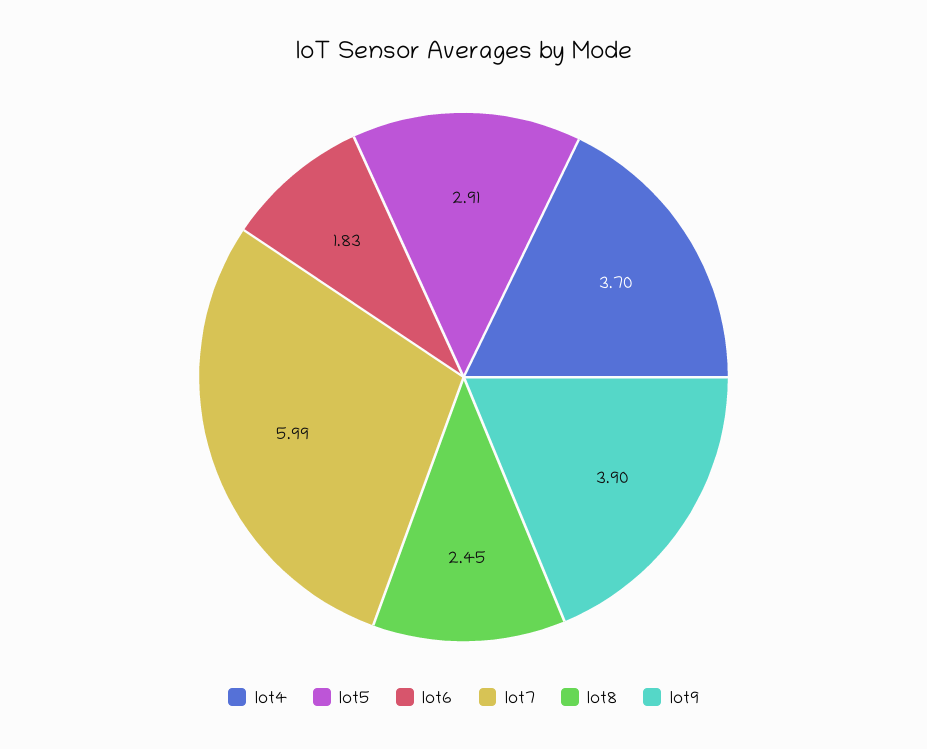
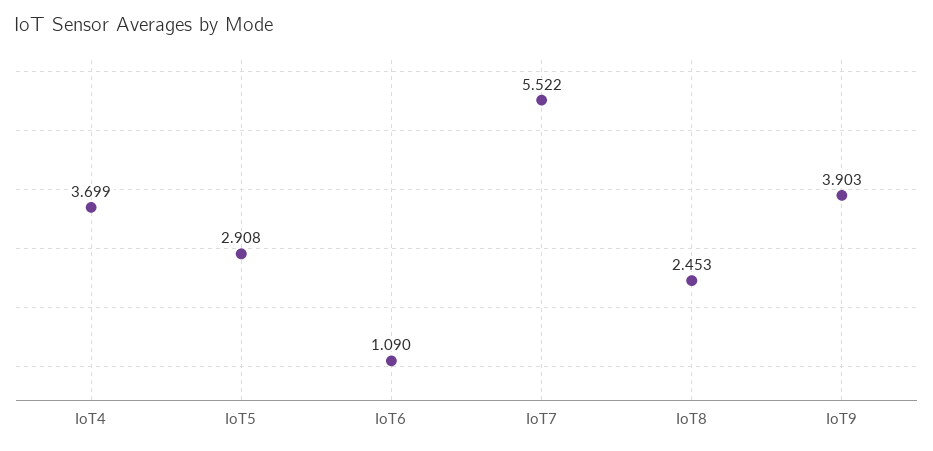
  {
    "Iot4": 3.699,
    "Iot5": 2.908,
-   "Iot6": 1.83,
+   "Iot6": 1.09,
-   "Iot7": 5.99,
+   "Iot7": 5.522,
    "Iot8": 2.453,
    "Iot9": 3.903
  }

